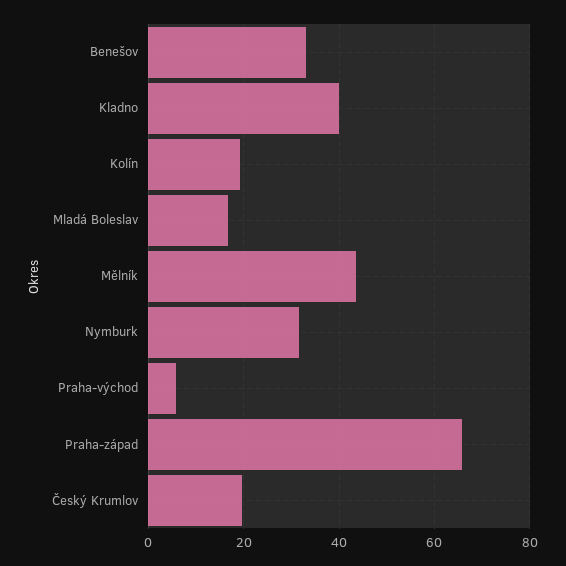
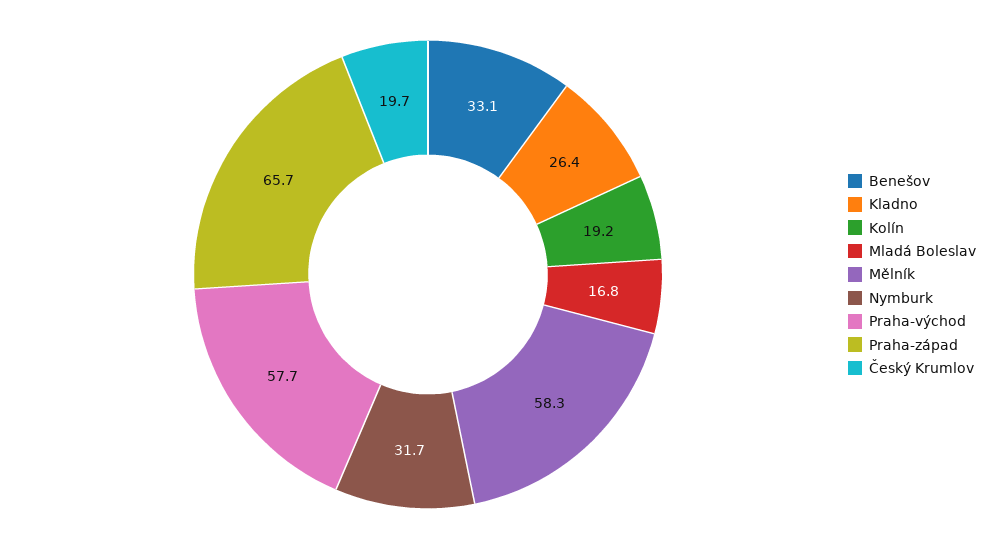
  {
    "Benešov": 33.1,
-   "Kladno": 40,
+   "Kladno": 26.4,
    "Kolín": 19.2,
    "Mladá Boleslav": 16.8,
-   "Mělník": 44,
+   "Mělník": 58.3,
    "Nymburk": 31.7,
-   "Praha-východ": 6,
+   "Praha-východ": 57.7,
    "Praha-západ": 65.7,
    "Český Krumlov": 19.7
  }

